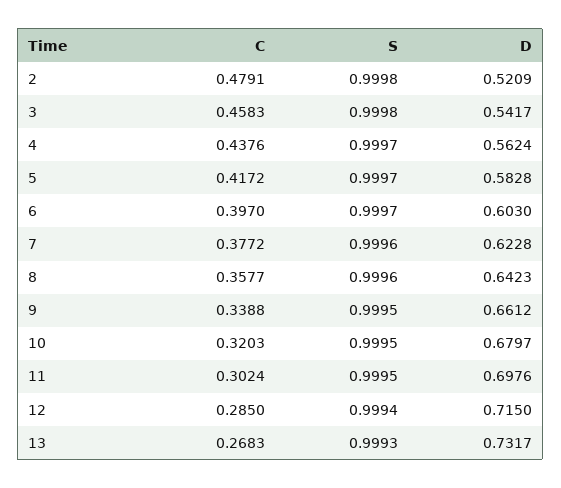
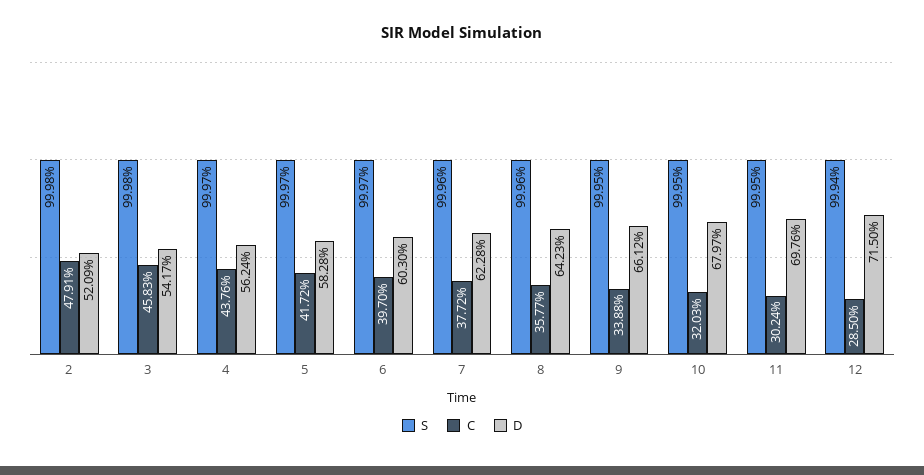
  {
    "C": {
      "2": 0.4791,
      "3": 0.4583,
      "4": 0.4376,
      "5": 0.4172,
      "6": 0.397,
      "7": 0.3772,
      "8": 0.3577,
      "9": 0.3388,
      "10": 0.3203,
      "11": 0.3024,
-     "12": 0.285,
+     "12": 0.285
-     "13": 0.2683
    },
    "S": {
      "2": 0.9998,
      "3": 0.9998,
      "4": 0.9997,
      "5": 0.9997,
      "6": 0.9997,
      "7": 0.9996,
      "8": 0.9996,
      "9": 0.9995,
      "10": 0.9995,
      "11": 0.9995,
-     "12": 0.9994,
+     "12": 0.9994
-     "13": 0.9993
    },
    "D": {
      "2": 0.5209,
      "3": 0.5417,
      "4": 0.5624,
      "5": 0.5828,
      "6": 0.603,
      "7": 0.6228,
      "8": 0.6423,
      "9": 0.6612,
      "10": 0.6797,
      "11": 0.6976,
-     "12": 0.715,
+     "12": 0.715
-     "13": 0.7317
    }
  }

